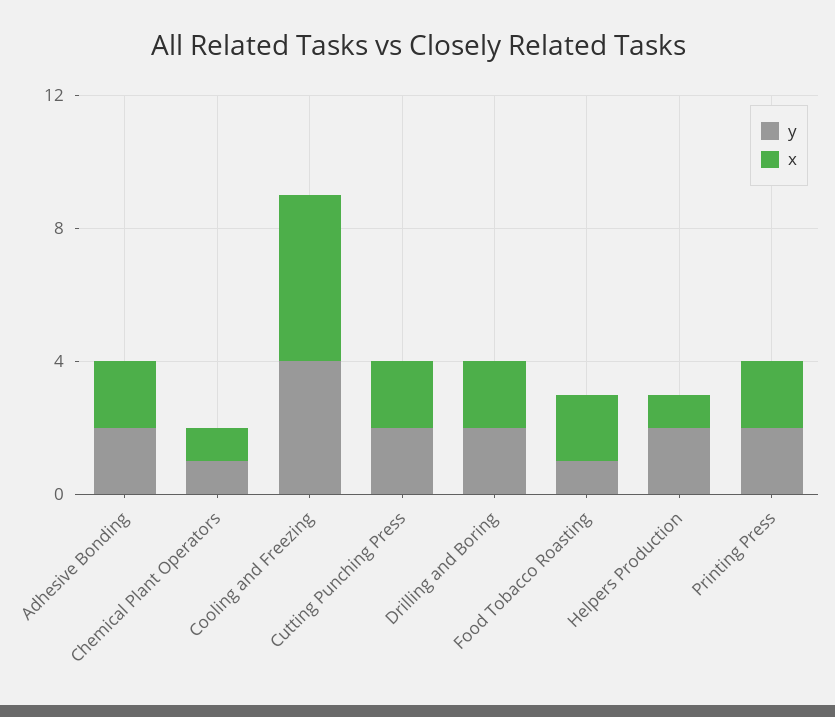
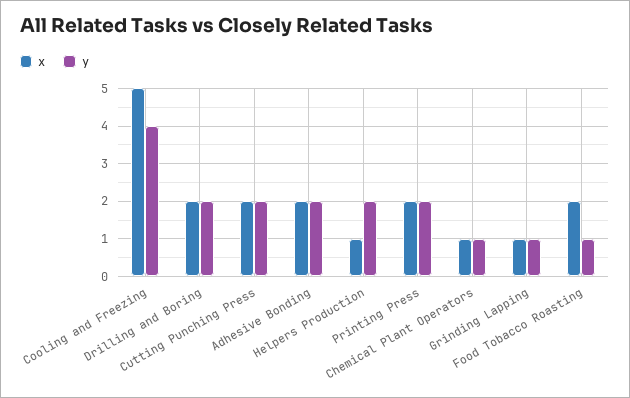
  {
    "y": {
      "Adhesive Bonding": 2,
      "Chemical Plant Operators": 1,
      "Cooling and Freezing": 4,
      "Cutting Punching Press": 2,
      "Drilling and Boring": 2,
      "Food Tobacco Roasting": 1,
      "Helpers Production": 2,
-     "Printing Press": 2
+     "Printing Press": 2,
+     "Grinding Lapping": 1
    },
    "x": {
      "Adhesive Bonding": 2,
      "Chemical Plant Operators": 1,
      "Cooling and Freezing": 5,
      "Cutting Punching Press": 2,
      "Drilling and Boring": 2,
      "Food Tobacco Roasting": 2,
      "Helpers Production": 1,
-     "Printing Press": 2
+     "Printing Press": 2,
+     "Grinding Lapping": 1
    }
  }

